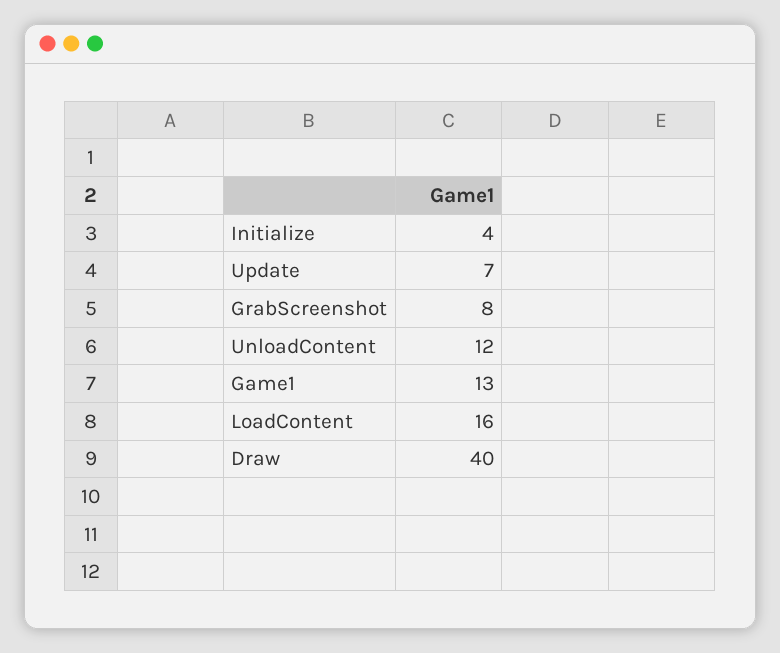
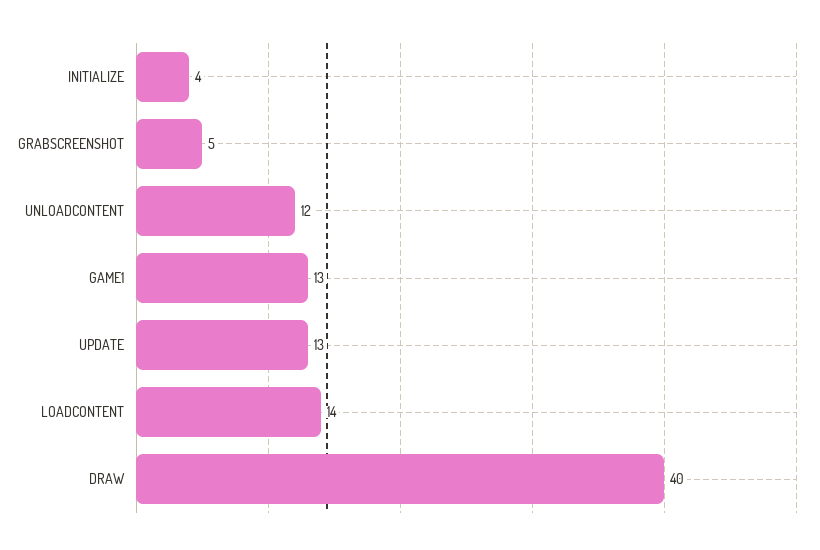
  {
    "Initialize": 4,
-   "Update": 7,
+   "Update": 13,
-   "GrabScreenshot": 8,
+   "GrabScreenshot": 5,
    "UnloadContent": 12,
    "Game1": 13,
-   "LoadContent": 16,
+   "LoadContent": 14,
    "Draw": 40
  }

